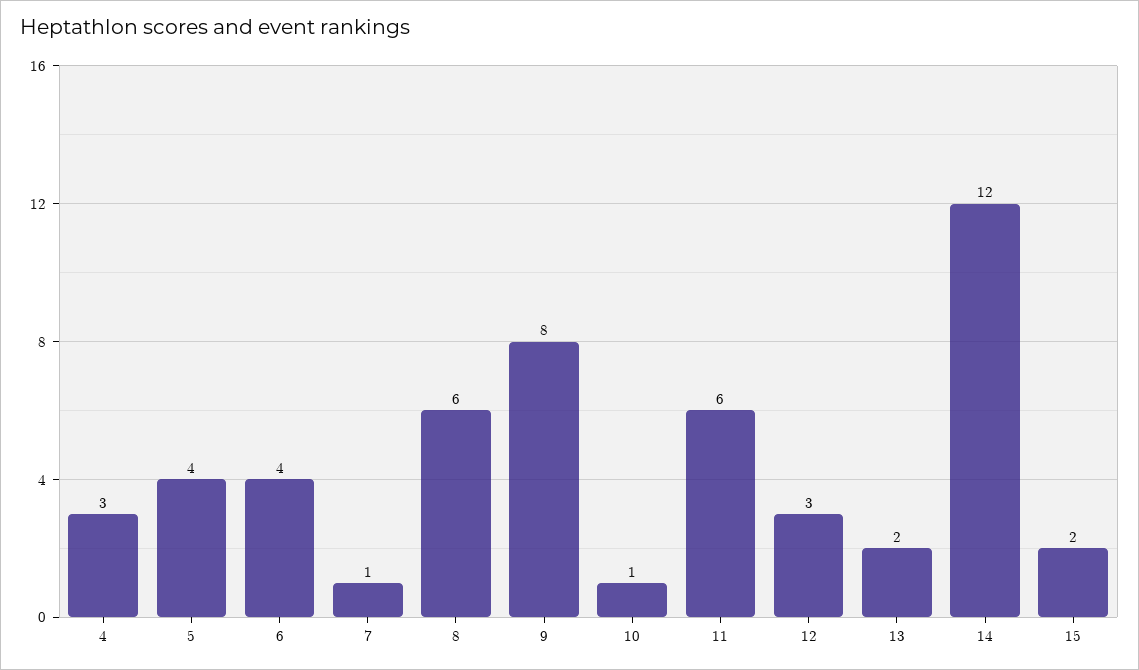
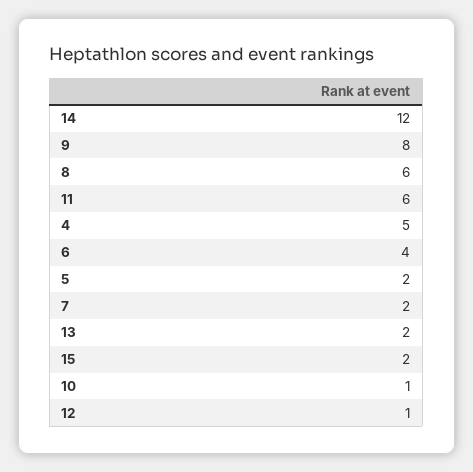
  {
-   "4": 3,
+   "4": 5,
-   "5": 4,
+   "5": 2,
    "6": 4,
-   "7": 1,
+   "7": 2,
    "8": 6,
    "9": 8,
    "10": 1,
    "11": 6,
-   "12": 3,
+   "12": 1,
    "13": 2,
    "14": 12,
    "15": 2
  }

